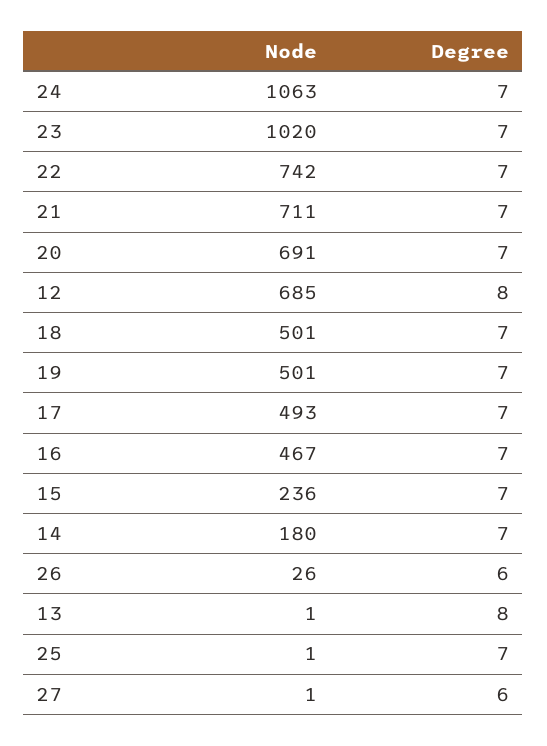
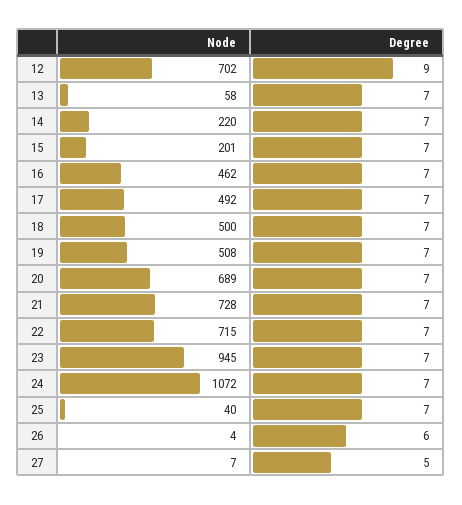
  {
    "Node": {
-     "24": 1063,
+     "24": 1072,
-     "23": 1020,
+     "23": 945,
-     "22": 742,
+     "22": 715,
-     "21": 711,
+     "21": 728,
-     "20": 691,
+     "20": 689,
-     "12": 685,
+     "12": 702,
-     "18": 501,
+     "18": 500,
-     "19": 501,
+     "19": 508,
-     "17": 493,
+     "17": 492,
-     "16": 467,
+     "16": 462,
-     "15": 236,
+     "15": 201,
-     "14": 180,
+     "14": 220,
-     "26": 26,
+     "26": 4,
-     "13": 1,
+     "13": 58,
-     "25": 1,
+     "25": 40,
-     "27": 1
+     "27": 7
    },
    "Degree": {
      "24": 7,
      "23": 7,
      "22": 7,
      "21": 7,
      "20": 7,
-     "12": 8,
+     "12": 9,
      "18": 7,
      "19": 7,
      "17": 7,
      "16": 7,
      "15": 7,
      "14": 7,
      "26": 6,
-     "13": 8,
+     "13": 7,
      "25": 7,
-     "27": 6
+     "27": 5
    }
  }

